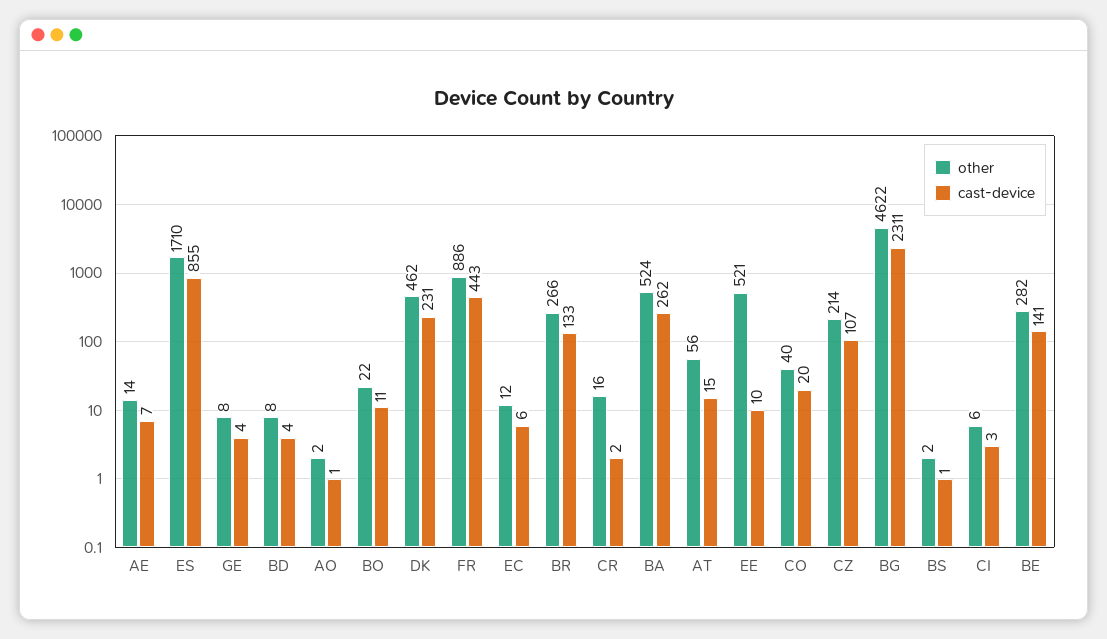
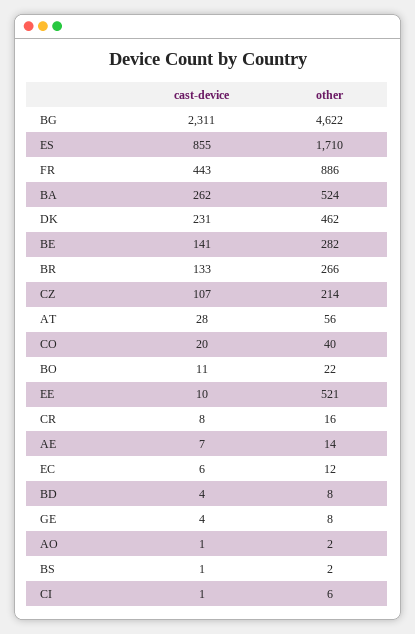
  {
    "other": {
      "AE": 14,
      "ES": 1710,
      "GE": 8,
      "BD": 8,
      "AO": 2,
      "BO": 22,
      "DK": 462,
      "FR": 886,
      "EC": 12,
      "BR": 266,
      "CR": 16,
      "BA": 524,
      "AT": 56,
      "EE": 521,
      "CO": 40,
      "CZ": 214,
      "BG": 4622,
      "BS": 2,
      "CI": 6,
      "BE": 282
    },
    "cast-device": {
      "AE": 7,
      "ES": 855,
      "GE": 4,
      "BD": 4,
      "AO": 1,
      "BO": 11,
      "DK": 231,
      "FR": 443,
      "EC": 6,
      "BR": 133,
-     "CR": 2,
+     "CR": 8,
      "BA": 262,
-     "AT": 15,
+     "AT": 28,
      "EE": 10,
      "CO": 20,
      "CZ": 107,
      "BG": 2311,
      "BS": 1,
-     "CI": 3,
+     "CI": 1,
      "BE": 141
    }
  }

